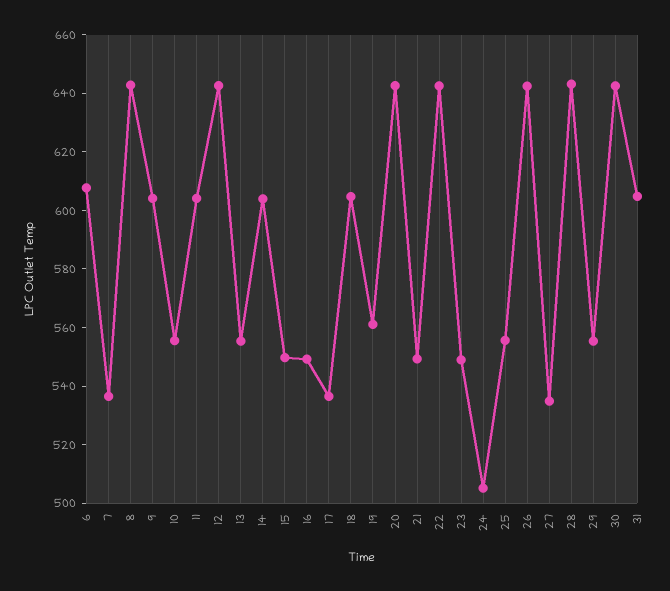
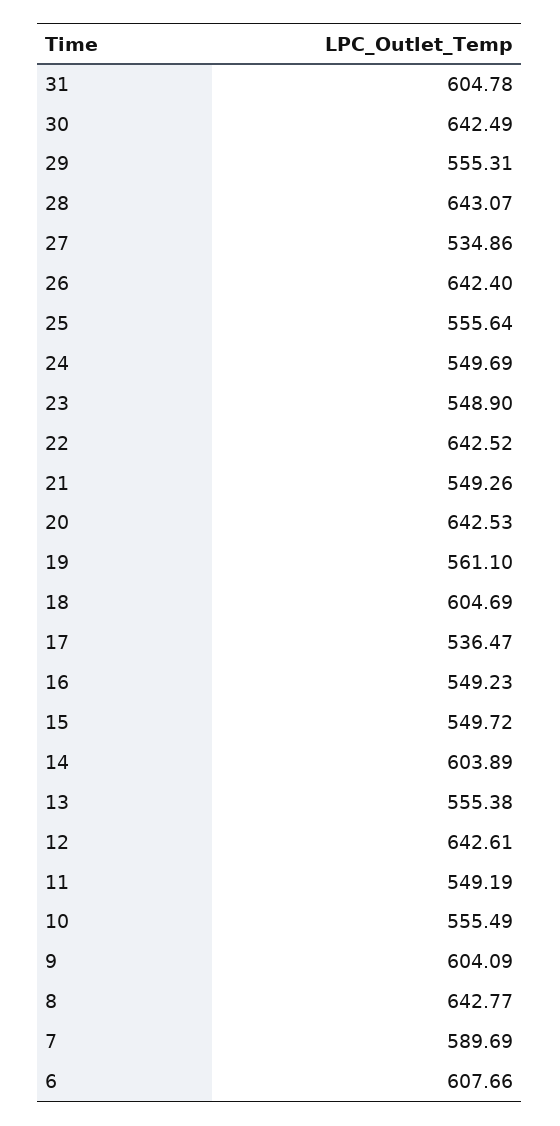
  {
    "6": 607.66,
-   "7": 535,
+   "7": 589.69,
    "8": 642.77,
    "9": 604.09,
    "10": 555.49,
-   "11": 605,
+   "11": 549.19,
    "12": 642.61,
    "13": 555.38,
    "14": 603.89,
    "15": 549.72,
    "16": 549.23,
    "17": 536.47,
    "18": 604.69,
    "19": 561.1,
    "20": 642.53,
    "21": 549.26,
    "22": 642.52,
    "23": 548.9,
-   "24": 505,
+   "24": 549.69,
    "25": 555.64,
    "26": 642.4,
    "27": 534.86,
    "28": 643.07,
    "29": 555.31,
    "30": 642.49,
    "31": 604.78
  }

